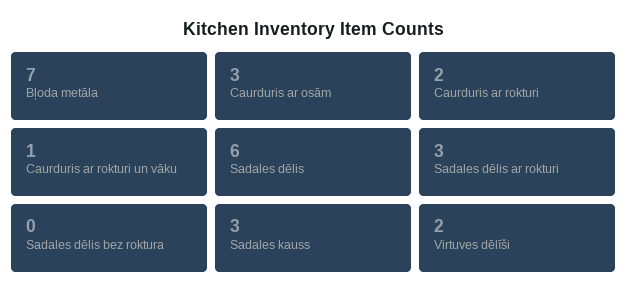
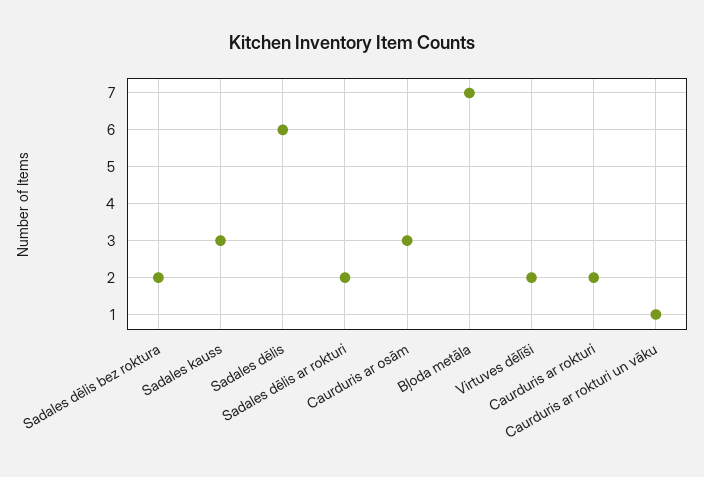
  {
    "Bļoda metāla": 7,
    "Caurduris ar osām": 3,
    "Caurduris ar rokturi": 2,
    "Caurduris ar rokturi un vāku": 1,
    "Sadales dēlis": 6,
-   "Sadales dēlis ar rokturi": 3,
+   "Sadales dēlis ar rokturi": 2,
-   "Sadales dēlis bez roktura": 0,
+   "Sadales dēlis bez roktura": 2,
    "Sadales kauss": 3,
    "Virtuves dēlīši": 2
  }

